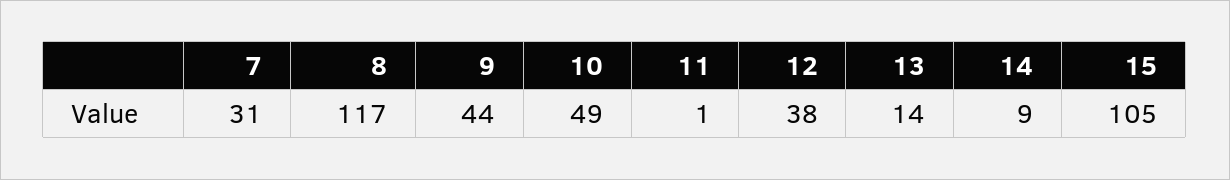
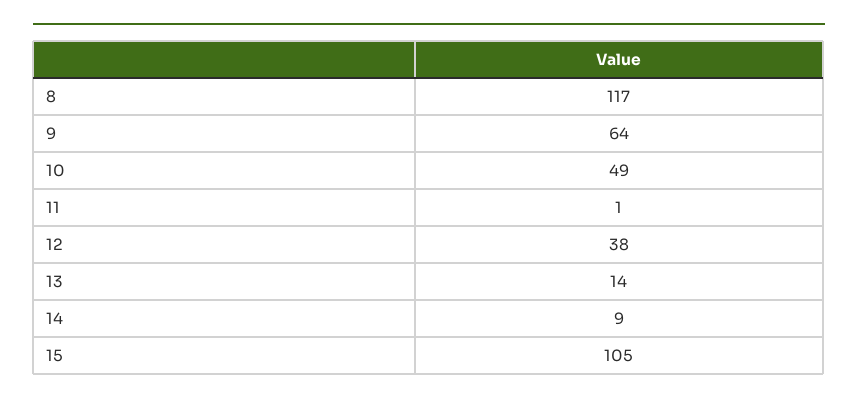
  {
-   "7": 31,
    "8": 117,
-   "9": 44,
+   "9": 64,
    "10": 49,
    "11": 1,
    "12": 38,
    "13": 14,
    "14": 9,
    "15": 105
  }

